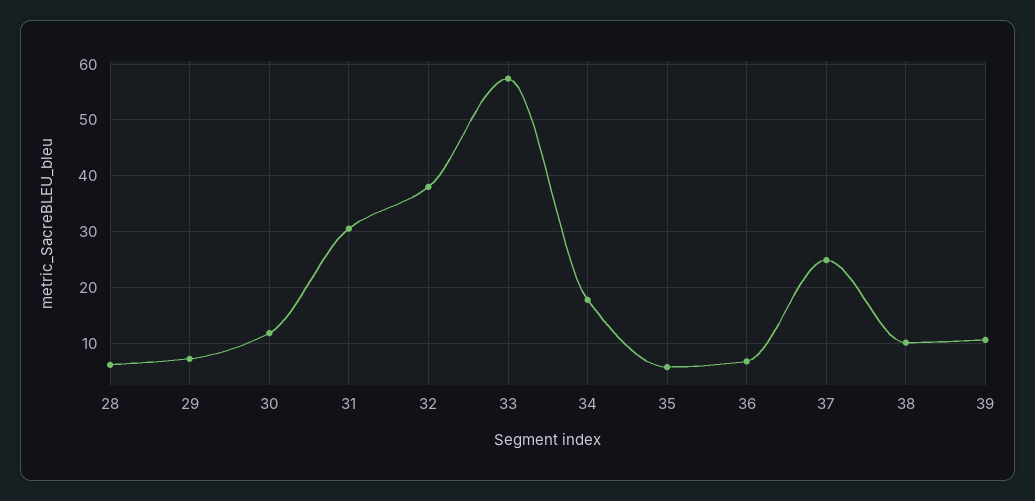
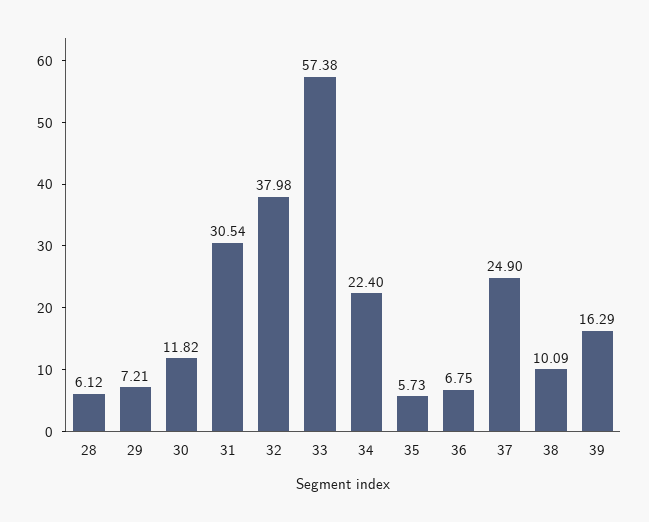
  {
    "28": 6.12,
    "29": 7.21,
    "30": 11.82,
    "31": 30.54,
    "32": 37.98,
    "33": 57.38,
-   "34": 18,
+   "34": 22.4,
    "35": 5.73,
    "36": 6.75,
    "37": 24.9,
    "38": 10.09,
-   "39": 10
+   "39": 16.29
  }

